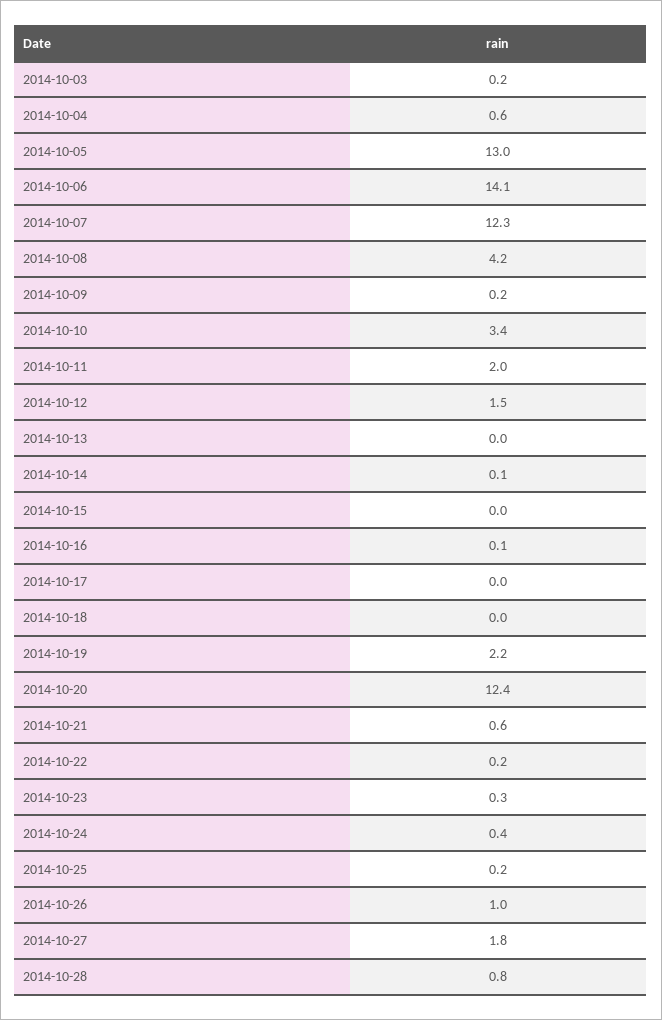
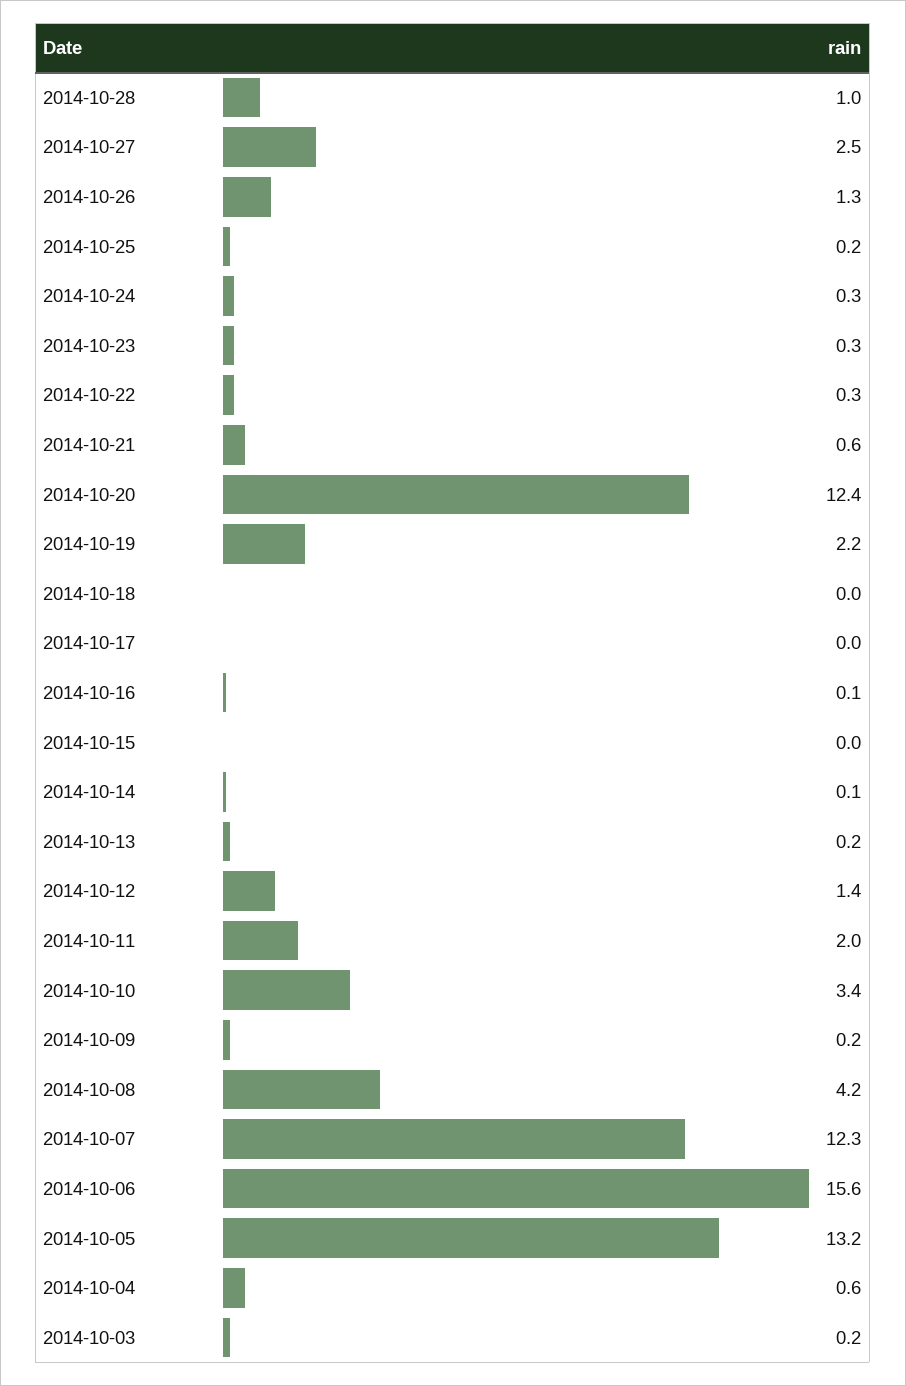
  {
    "2014-10-03": 0.2,
    "2014-10-04": 0.6,
-   "2014-10-05": 13,
+   "2014-10-05": 13.2,
-   "2014-10-06": 14.1,
+   "2014-10-06": 15.6,
    "2014-10-07": 12.3,
    "2014-10-08": 4.2,
    "2014-10-09": 0.2,
    "2014-10-10": 3.4,
    "2014-10-11": 2,
-   "2014-10-12": 1.5,
+   "2014-10-12": 1.4,
-   "2014-10-13": 0,
+   "2014-10-13": 0.2,
    "2014-10-14": 0.1,
    "2014-10-15": 0,
    "2014-10-16": 0.1,
    "2014-10-17": 0,
    "2014-10-18": 0,
    "2014-10-19": 2.2,
    "2014-10-20": 12.4,
    "2014-10-21": 0.6,
-   "2014-10-22": 0.2,
+   "2014-10-22": 0.3,
    "2014-10-23": 0.3,
-   "2014-10-24": 0.4,
+   "2014-10-24": 0.3,
    "2014-10-25": 0.2,
-   "2014-10-26": 1,
+   "2014-10-26": 1.3,
-   "2014-10-27": 1.8,
+   "2014-10-27": 2.5,
-   "2014-10-28": 0.8
+   "2014-10-28": 1
  }

